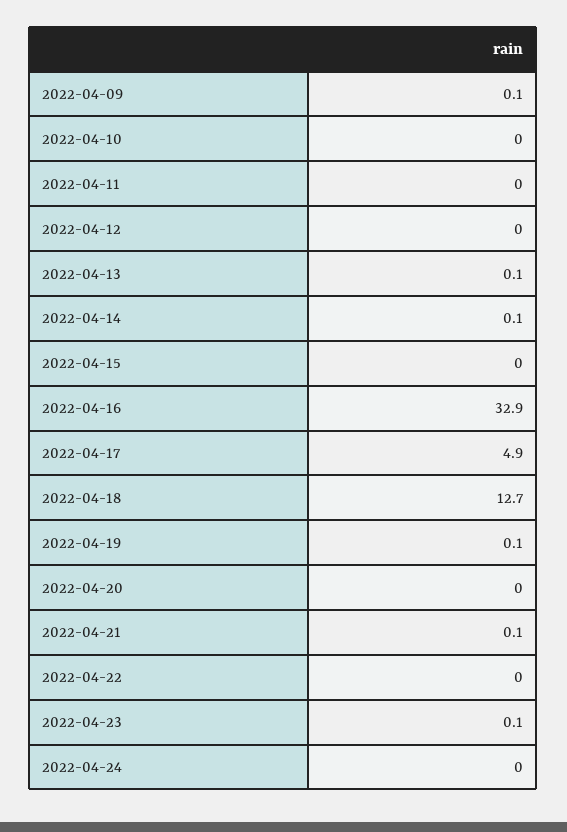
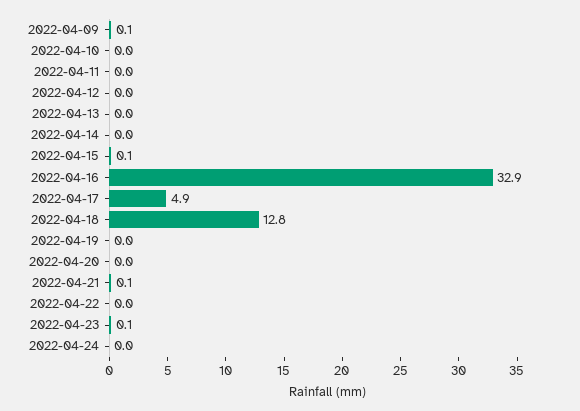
  {
    "2022-04-09": 0.1,
    "2022-04-10": 0,
    "2022-04-11": 0,
    "2022-04-12": 0,
-   "2022-04-13": 0.1,
+   "2022-04-13": 0,
-   "2022-04-14": 0.1,
+   "2022-04-14": 0,
-   "2022-04-15": 0,
+   "2022-04-15": 0.1,
    "2022-04-16": 32.9,
    "2022-04-17": 4.9,
-   "2022-04-18": 12.7,
+   "2022-04-18": 12.8,
-   "2022-04-19": 0.1,
+   "2022-04-19": 0,
    "2022-04-20": 0,
    "2022-04-21": 0.1,
    "2022-04-22": 0,
    "2022-04-23": 0.1,
    "2022-04-24": 0
  }

